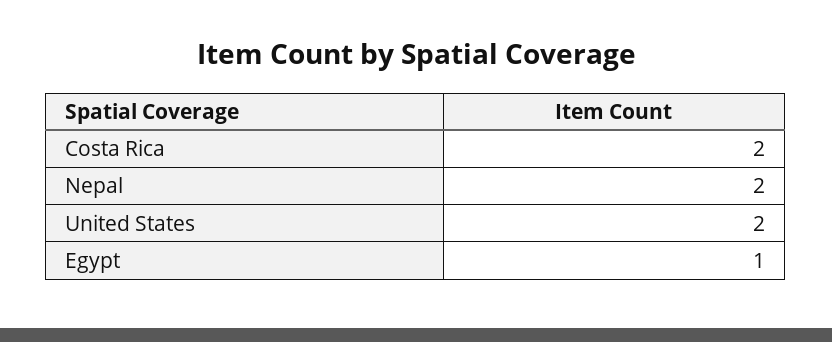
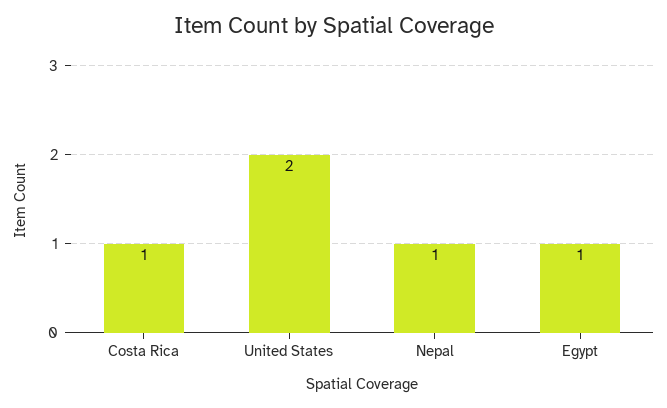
  {
-   "Costa Rica": 2,
+   "Costa Rica": 1,
-   "Nepal": 2,
+   "Nepal": 1,
    "United States": 2,
    "Egypt": 1
  }

